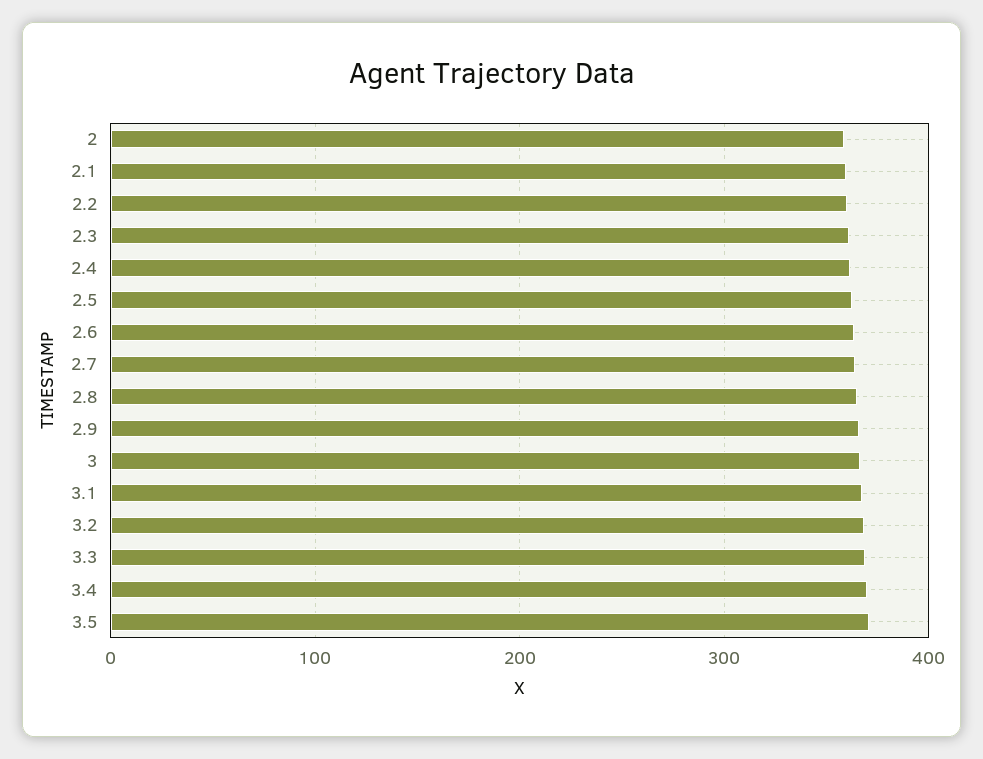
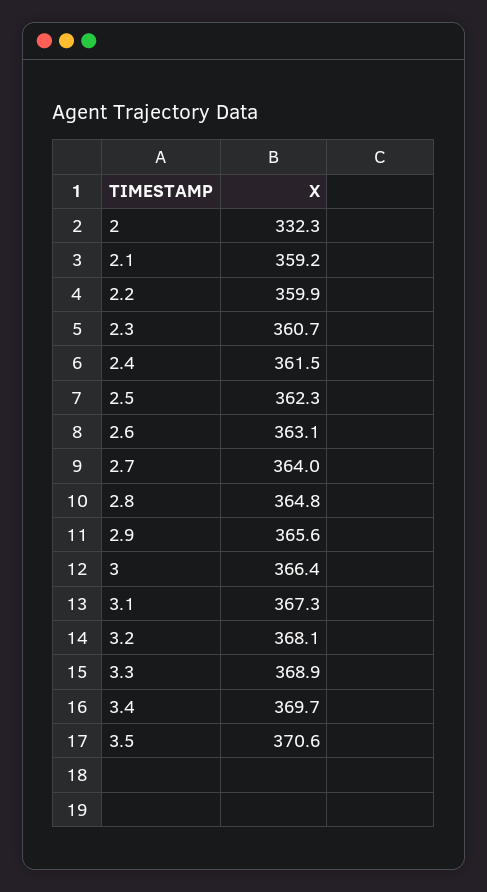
  {
-   "2": 360,
+   "2": 332.3,
    "2.1": 359.2,
    "2.2": 359.9,
    "2.3": 360.7,
    "2.4": 361.5,
    "2.5": 362.3,
    "2.6": 363.1,
    "2.7": 364,
    "2.8": 364.8,
    "2.9": 365.6,
    "3": 366.4,
    "3.1": 367.3,
    "3.2": 368.1,
    "3.3": 368.9,
    "3.4": 369.7,
    "3.5": 370.6
  }

